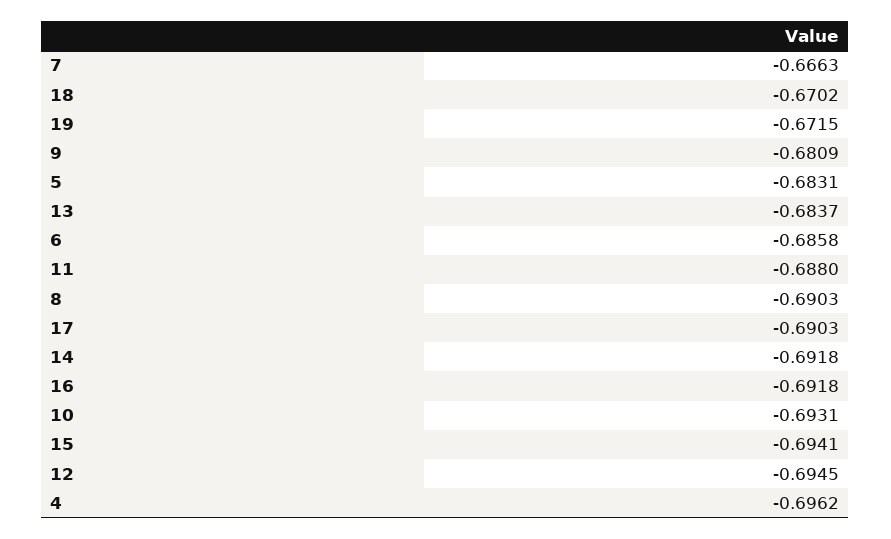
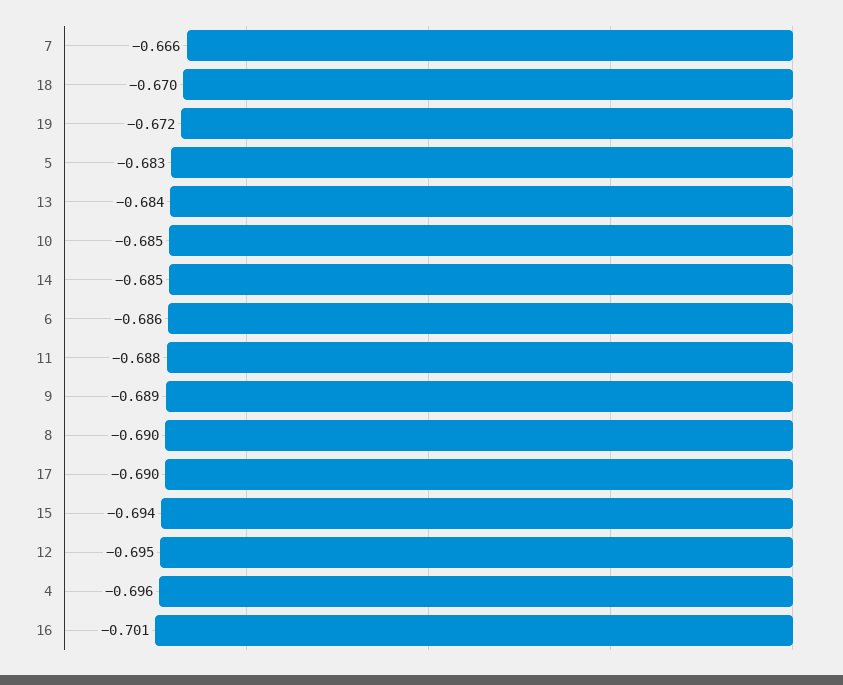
  {
    "7": -0.6663,
    "18": -0.6702,
    "19": -0.6715,
-   "9": -0.6809,
+   "9": -0.689,
    "5": -0.6831,
    "13": -0.6837,
    "6": -0.6858,
    "11": -0.688,
    "8": -0.6903,
    "17": -0.6903,
-   "14": -0.6918,
+   "14": -0.685,
-   "16": -0.6918,
+   "16": -0.701,
-   "10": -0.6931,
+   "10": -0.685,
    "15": -0.6941,
    "12": -0.6945,
    "4": -0.6962
  }

